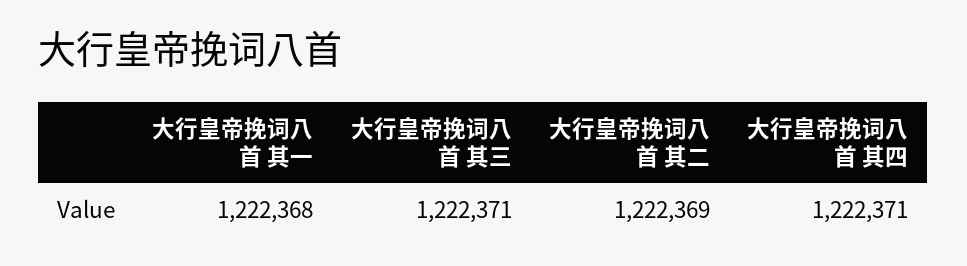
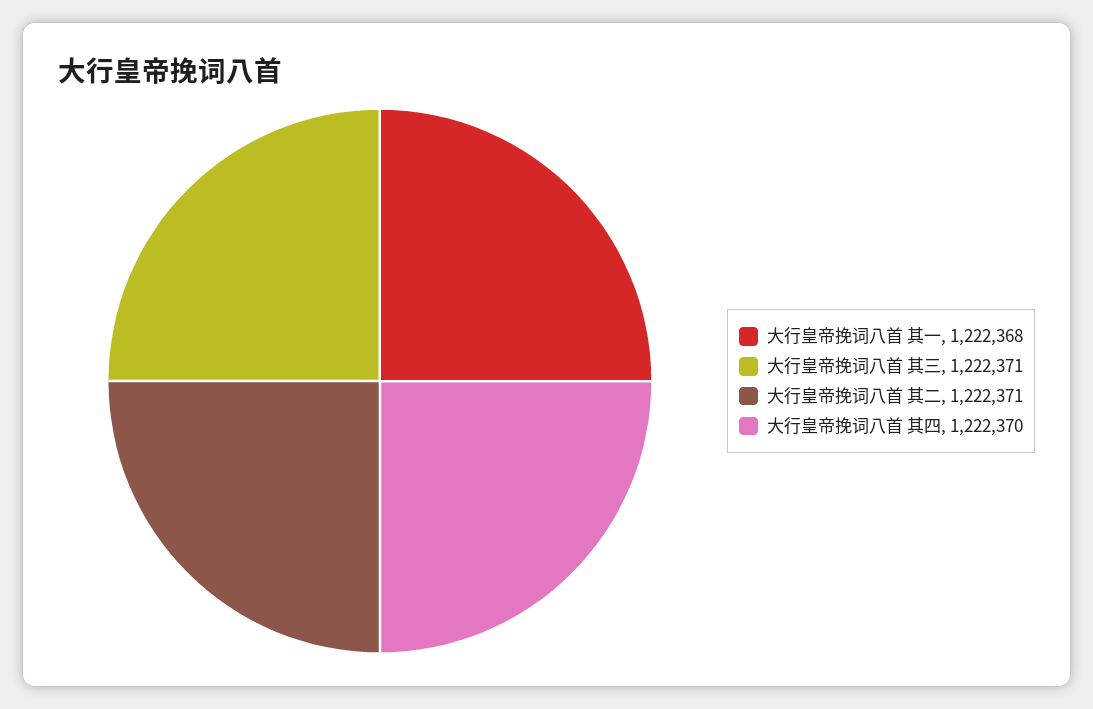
  {
    "大行皇帝挽词八首 其一": 1222368,
    "大行皇帝挽词八首 其三": 1222371,
-   "大行皇帝挽词八首 其二": 1222369,
+   "大行皇帝挽词八首 其二": 1222371,
-   "大行皇帝挽词八首 其四": 1222371
+   "大行皇帝挽词八首 其四": 1222370
  }

